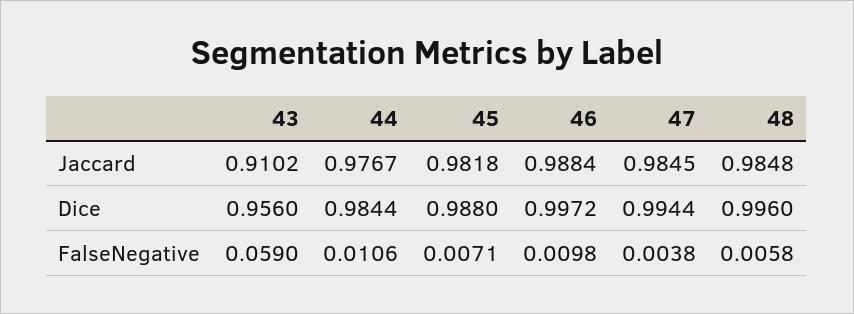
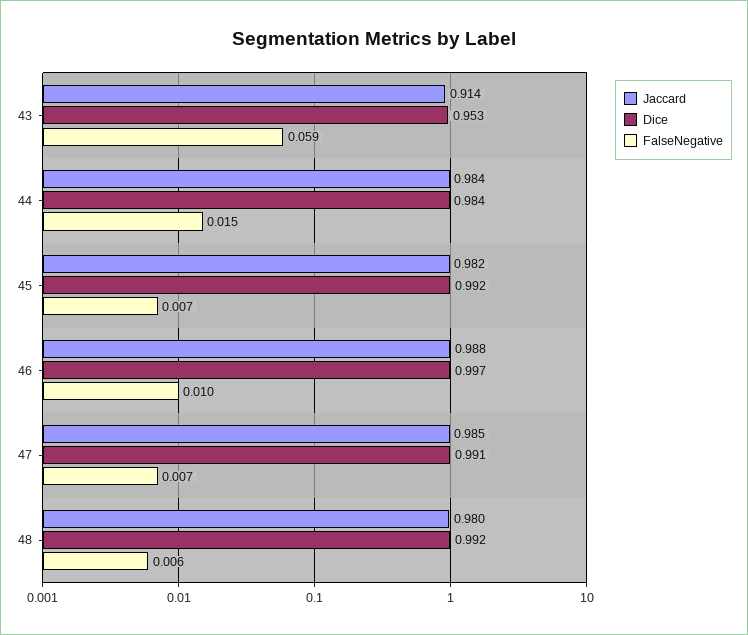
  {
    "Jaccard": {
-     "43": 0.9102,
+     "43": 0.914,
-     "44": 0.9767,
+     "44": 0.984,
      "45": 0.9818,
      "46": 0.9884,
      "47": 0.9845,
-     "48": 0.9848
+     "48": 0.98
    },
    "Dice": {
-     "43": 0.956,
+     "43": 0.953,
      "44": 0.9844,
-     "45": 0.988,
+     "45": 0.992,
      "46": 0.9972,
-     "47": 0.9944,
+     "47": 0.991,
-     "48": 0.996
+     "48": 0.992
    },
    "FalseNegative": {
      "43": 0.059,
-     "44": 0.0106,
+     "44": 0.015,
      "45": 0.0071,
      "46": 0.0098,
-     "47": 0.0038,
+     "47": 0.007,
      "48": 0.0058
    }
  }

